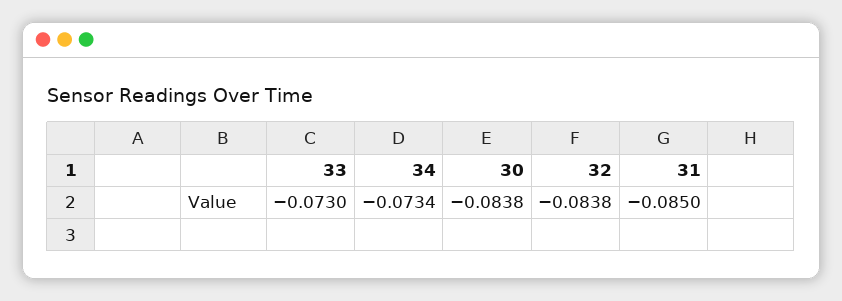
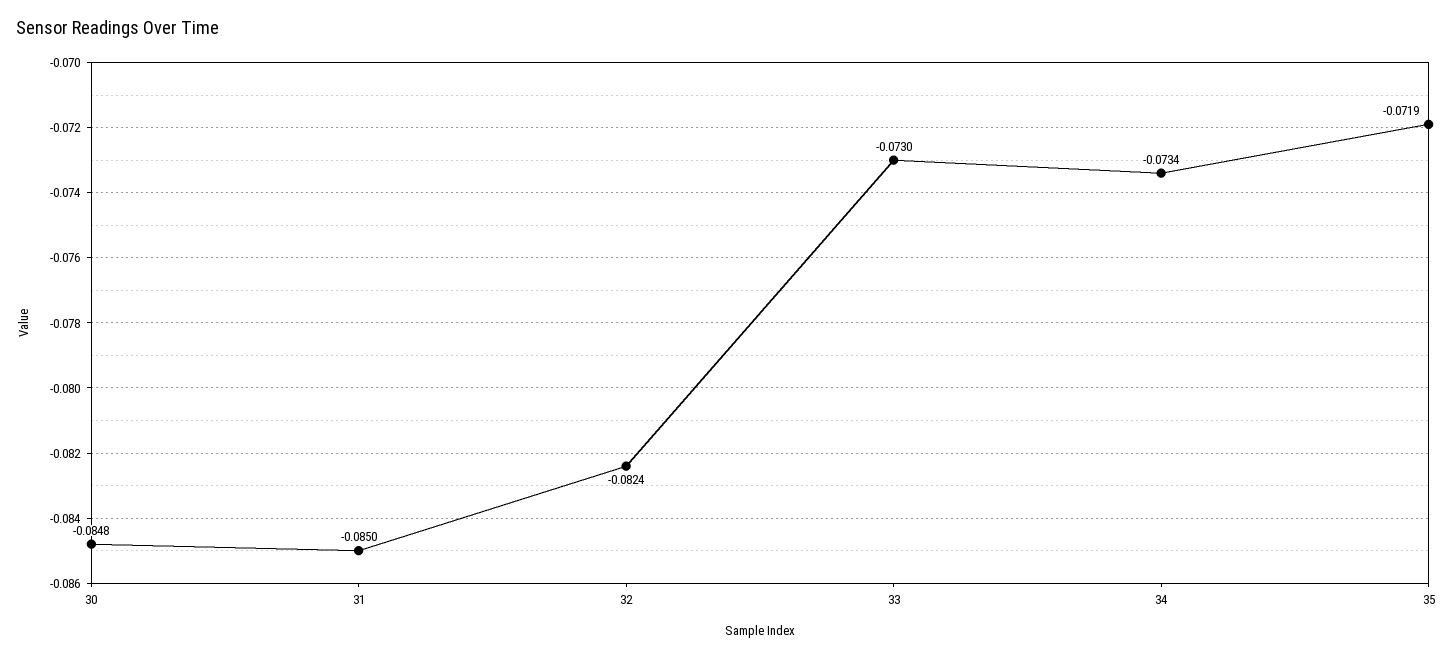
  {
    "33": -0.073,
    "34": -0.0734,
-   "30": -0.0838,
+   "30": -0.0848,
-   "32": -0.0838,
+   "32": -0.0824,
-   "31": -0.085
+   "31": -0.085,
+   "35": -0.0719
  }

